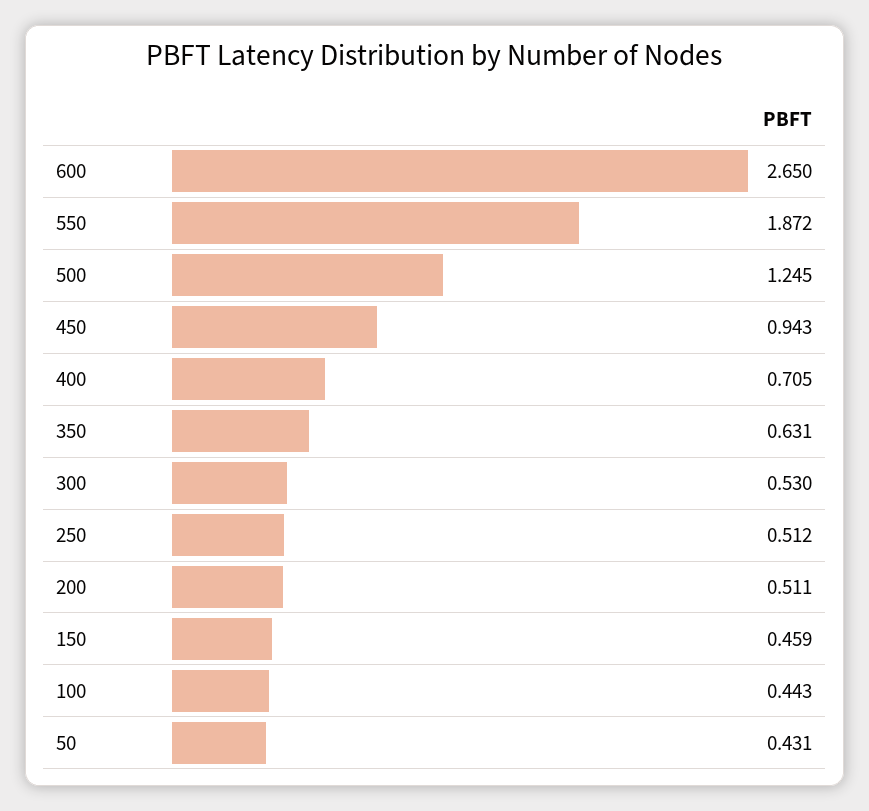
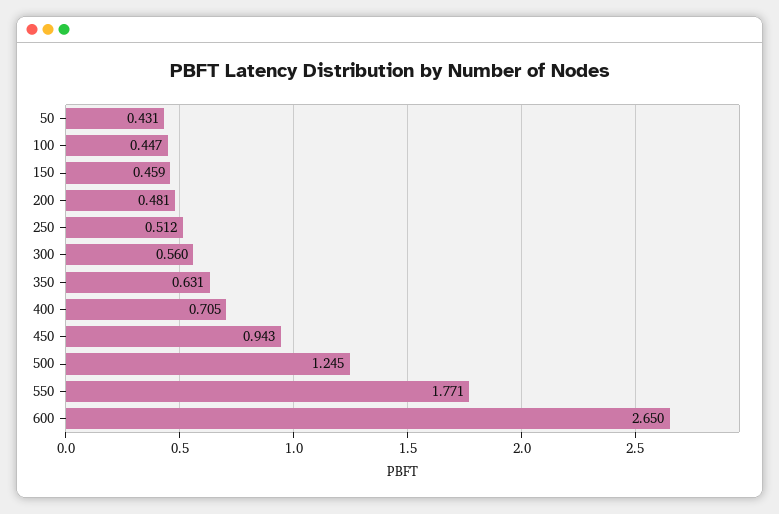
  {
    "600": 2.65,
-   "550": 1.872,
+   "550": 1.771,
    "500": 1.245,
    "450": 0.943,
    "400": 0.705,
    "350": 0.631,
-   "300": 0.53,
+   "300": 0.56,
    "250": 0.512,
-   "200": 0.511,
+   "200": 0.481,
    "150": 0.459,
-   "100": 0.443,
+   "100": 0.447,
    "50": 0.431
  }

